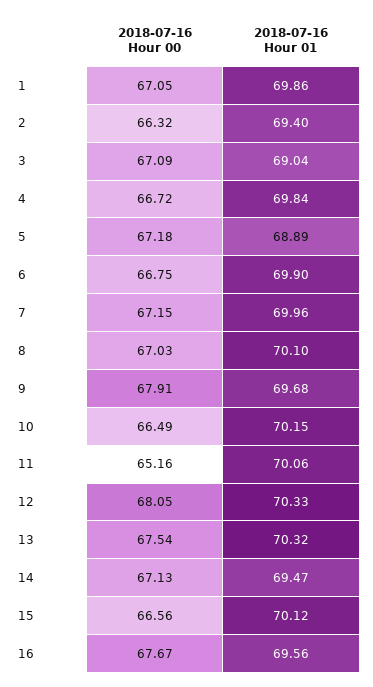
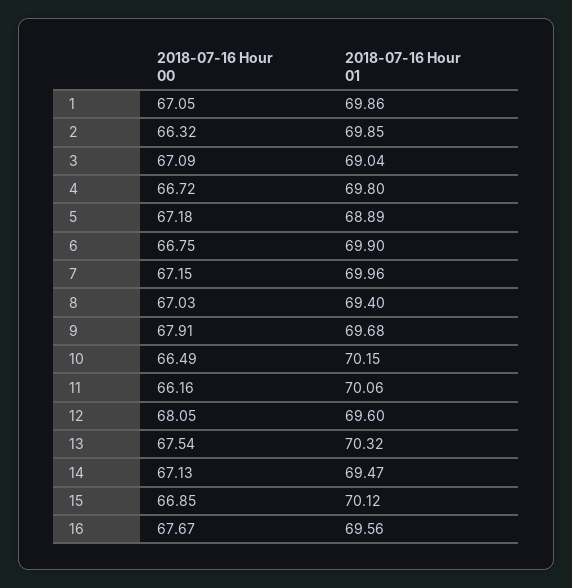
  {
    "2018-07-16 Hour 00": {
      "1": 67.05,
      "2": 66.32,
      "3": 67.09,
      "4": 66.72,
      "5": 67.18,
      "6": 66.75,
      "7": 67.15,
      "8": 67.03,
      "9": 67.91,
      "10": 66.49,
-     "11": 65.16,
+     "11": 66.16,
      "12": 68.05,
      "13": 67.54,
      "14": 67.13,
-     "15": 66.56,
+     "15": 66.85,
      "16": 67.67
    },
    "2018-07-16 Hour 01": {
      "1": 69.86,
-     "2": 69.4,
+     "2": 69.85,
      "3": 69.04,
-     "4": 69.84,
+     "4": 69.8,
      "5": 68.89,
      "6": 69.9,
      "7": 69.96,
-     "8": 70.1,
+     "8": 69.4,
      "9": 69.68,
      "10": 70.15,
      "11": 70.06,
-     "12": 70.33,
+     "12": 69.6,
      "13": 70.32,
      "14": 69.47,
      "15": 70.12,
      "16": 69.56
    }
  }

